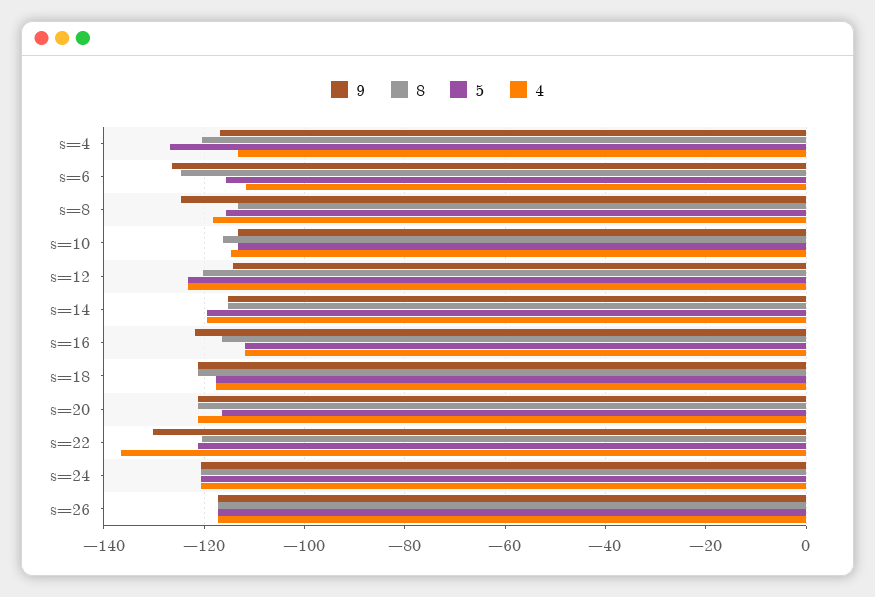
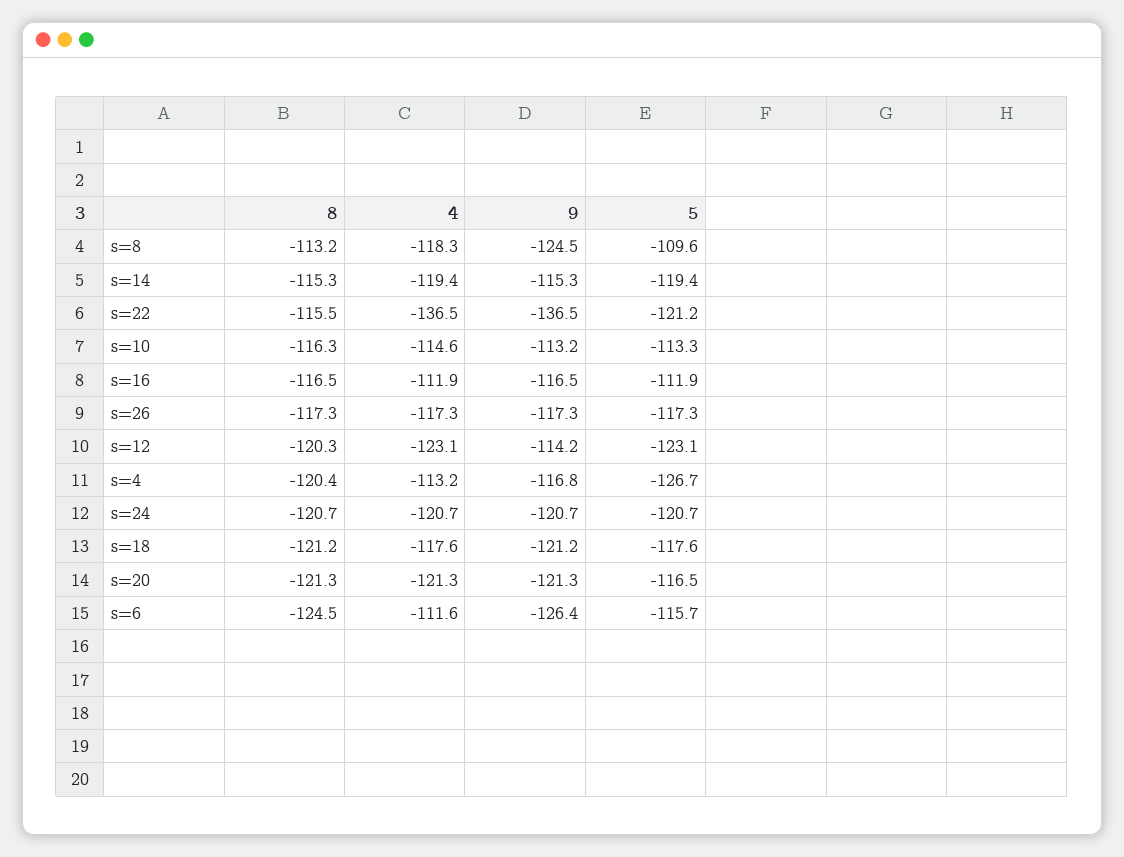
  {
    "9": {
      "s=4": -116.8,
      "s=6": -126.4,
      "s=8": -124.5,
      "s=10": -113.2,
      "s=12": -114.2,
      "s=14": -115.3,
-     "s=16": -122,
+     "s=16": -116.5,
      "s=18": -121.2,
      "s=20": -121.3,
-     "s=22": -130,
+     "s=22": -136.5,
      "s=24": -120.7,
      "s=26": -117.3
    },
    "8": {
      "s=4": -120.4,
      "s=6": -124.5,
      "s=8": -113.2,
      "s=10": -116.3,
      "s=12": -120.3,
      "s=14": -115.3,
      "s=16": -116.5,
      "s=18": -121.2,
      "s=20": -121.3,
-     "s=22": -120,
+     "s=22": -115.5,
      "s=24": -120.7,
      "s=26": -117.3
    },
    "5": {
      "s=4": -126.7,
      "s=6": -115.7,
-     "s=8": -116,
+     "s=8": -109.6,
      "s=10": -113.3,
      "s=12": -123.1,
      "s=14": -119.4,
      "s=16": -111.9,
      "s=18": -117.6,
      "s=20": -116.5,
      "s=22": -121.2,
      "s=24": -120.7,
      "s=26": -117.3
    },
    "4": {
      "s=4": -113.2,
      "s=6": -111.6,
      "s=8": -118.3,
      "s=10": -114.6,
      "s=12": -123.1,
      "s=14": -119.4,
      "s=16": -111.9,
      "s=18": -117.6,
      "s=20": -121.3,
      "s=22": -136.5,
      "s=24": -120.7,
      "s=26": -117.3
    }
  }

